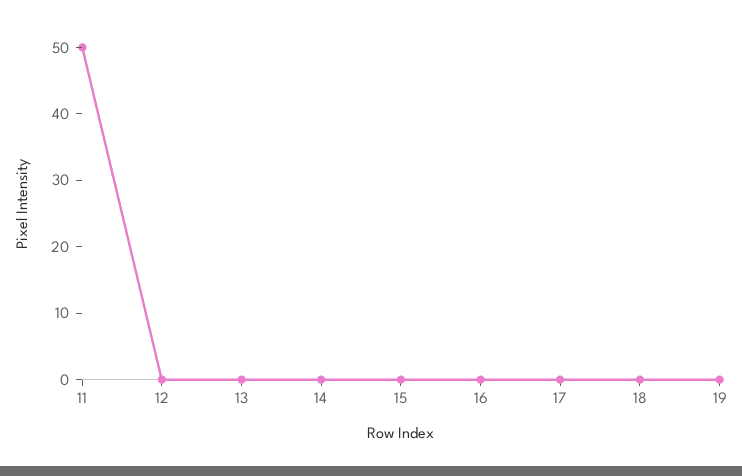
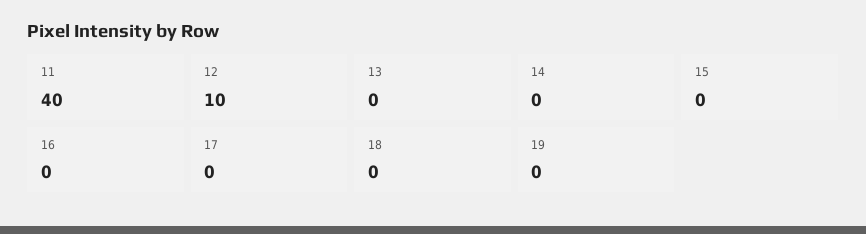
  {
-   "11": 50,
+   "11": 40,
-   "12": 0,
+   "12": 10,
    "13": 0,
    "14": 0,
    "15": 0,
    "16": 0,
    "17": 0,
    "18": 0,
    "19": 0
  }

